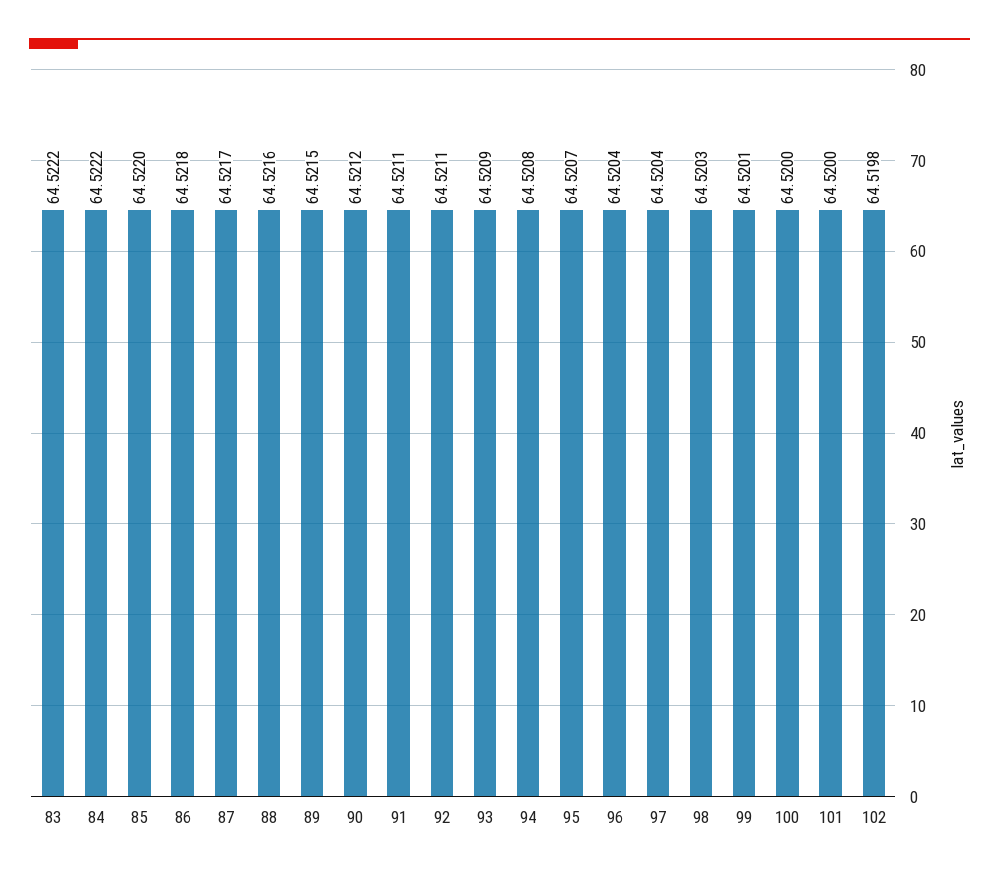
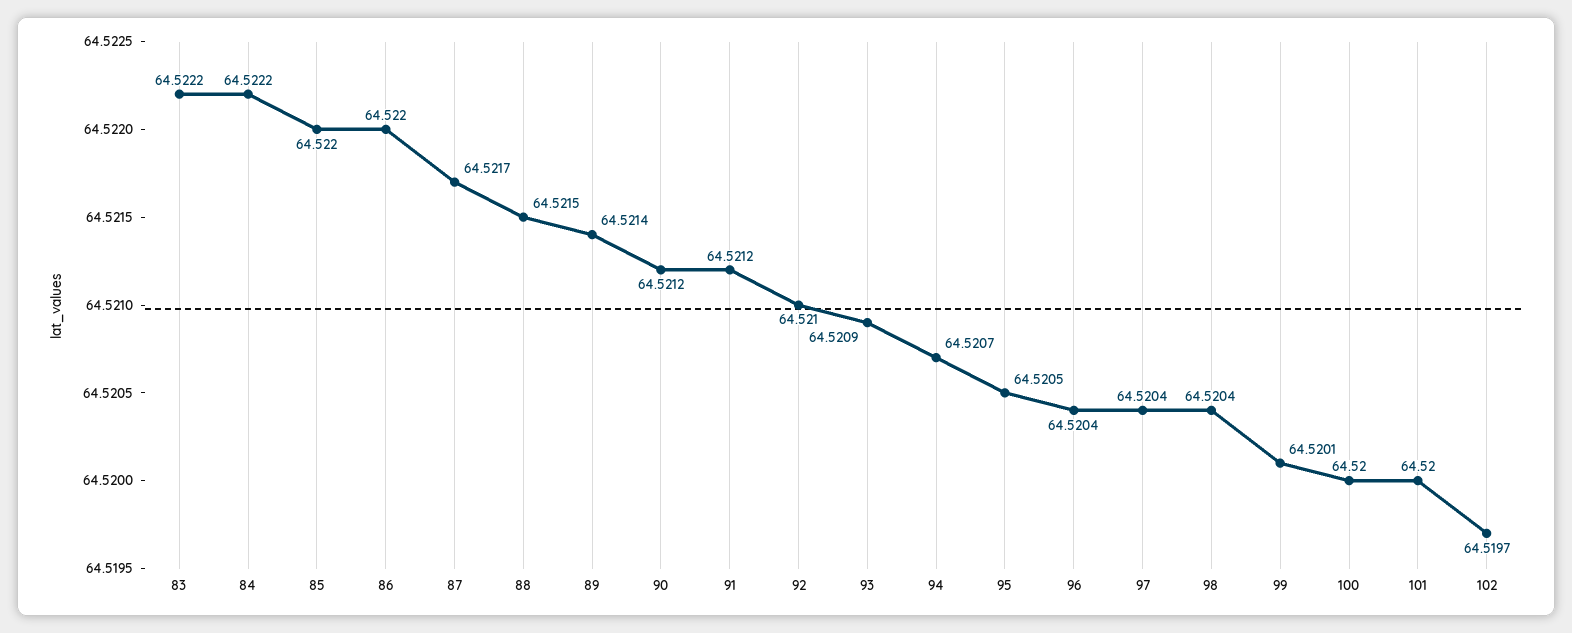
  {
    "83": 64.5222,
    "84": 64.5222,
    "85": 64.522,
-   "86": 64.5218,
+   "86": 64.522,
    "87": 64.5217,
-   "88": 64.5216,
+   "88": 64.5215,
-   "89": 64.5215,
+   "89": 64.5214,
    "90": 64.5212,
-   "91": 64.5211,
+   "91": 64.5212,
-   "92": 64.5211,
+   "92": 64.521,
    "93": 64.5209,
-   "94": 64.5208,
+   "94": 64.5207,
-   "95": 64.5207,
+   "95": 64.5205,
    "96": 64.5204,
    "97": 64.5204,
-   "98": 64.5203,
+   "98": 64.5204,
    "99": 64.5201,
    "100": 64.52,
    "101": 64.52,
-   "102": 64.5198
+   "102": 64.5197
  }

